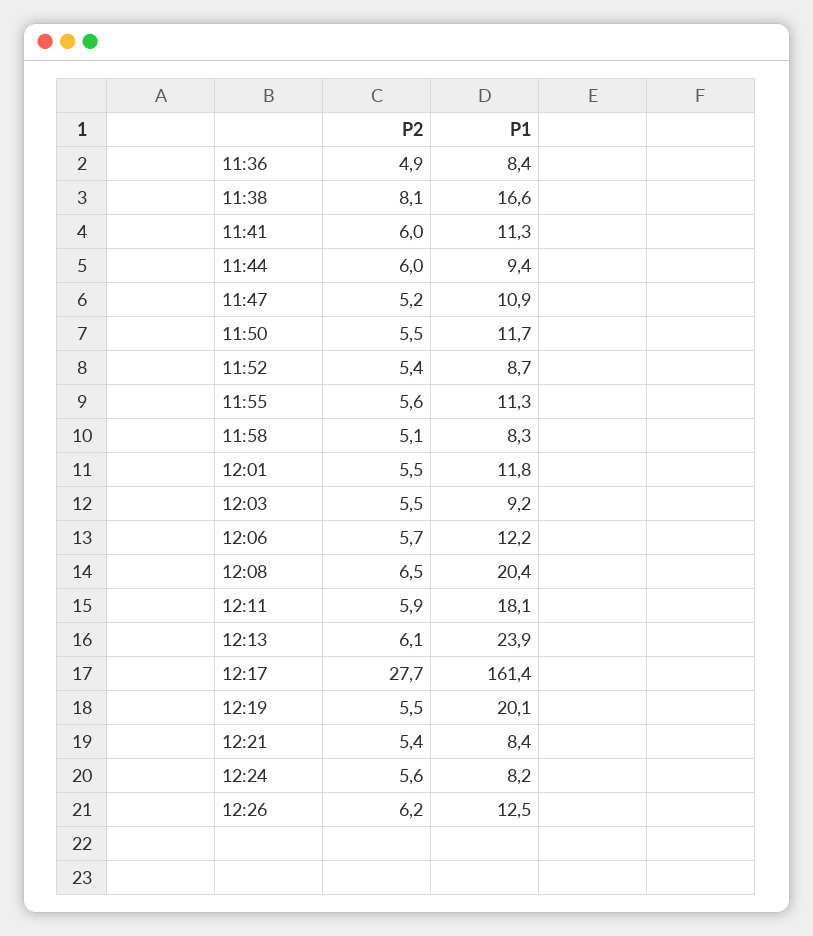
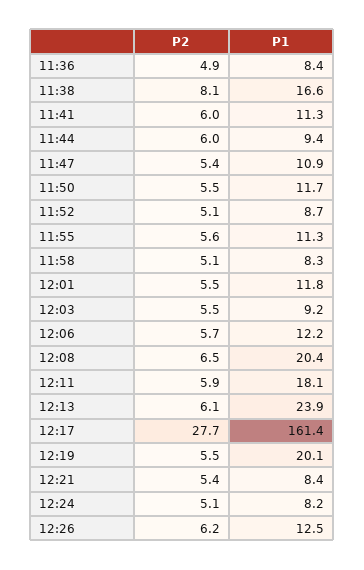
  {
    "P2": {
      "11:36": 4.9,
      "11:38": 8.1,
      "11:41": 6,
      "11:44": 6,
-     "11:47": 5.2,
+     "11:47": 5.4,
      "11:50": 5.5,
-     "11:52": 5.4,
+     "11:52": 5.1,
      "11:55": 5.6,
      "11:58": 5.1,
      "12:01": 5.5,
      "12:03": 5.5,
      "12:06": 5.7,
      "12:08": 6.5,
      "12:11": 5.9,
      "12:13": 6.1,
      "12:17": 27.7,
      "12:19": 5.5,
      "12:21": 5.4,
-     "12:24": 5.6,
+     "12:24": 5.1,
      "12:26": 6.2
    },
    "P1": {
      "11:36": 8.4,
      "11:38": 16.6,
      "11:41": 11.3,
      "11:44": 9.4,
      "11:47": 10.9,
      "11:50": 11.7,
      "11:52": 8.7,
      "11:55": 11.3,
      "11:58": 8.3,
      "12:01": 11.8,
      "12:03": 9.2,
      "12:06": 12.2,
      "12:08": 20.4,
      "12:11": 18.1,
      "12:13": 23.9,
      "12:17": 161.4,
      "12:19": 20.1,
      "12:21": 8.4,
      "12:24": 8.2,
      "12:26": 12.5
    }
  }

